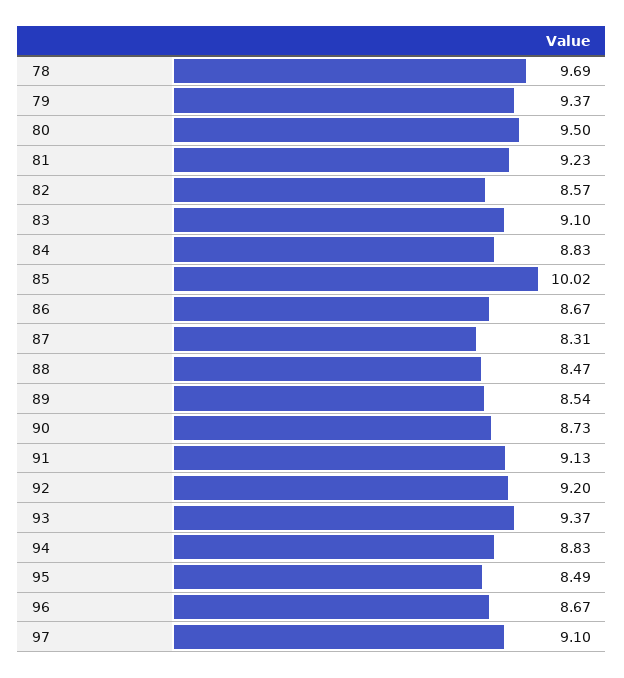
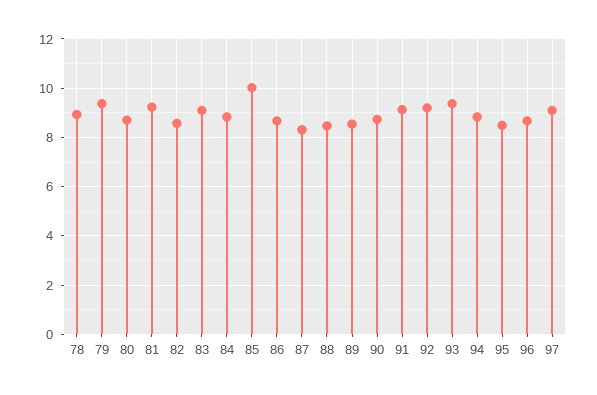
  {
-   "78": 9.69,
+   "78": 9,
    "79": 9.37,
-   "80": 9.5,
+   "80": 8.75,
    "81": 9.23,
    "82": 8.57,
    "83": 9.1,
    "84": 8.83,
    "85": 10.02,
    "86": 8.67,
    "87": 8.31,
    "88": 8.47,
    "89": 8.54,
    "90": 8.73,
    "91": 9.13,
    "92": 9.2,
    "93": 9.37,
    "94": 8.83,
    "95": 8.49,
    "96": 8.67,
    "97": 9.1
  }

